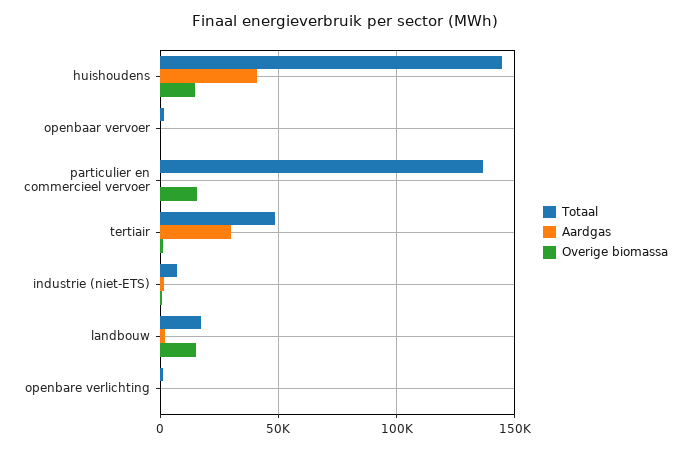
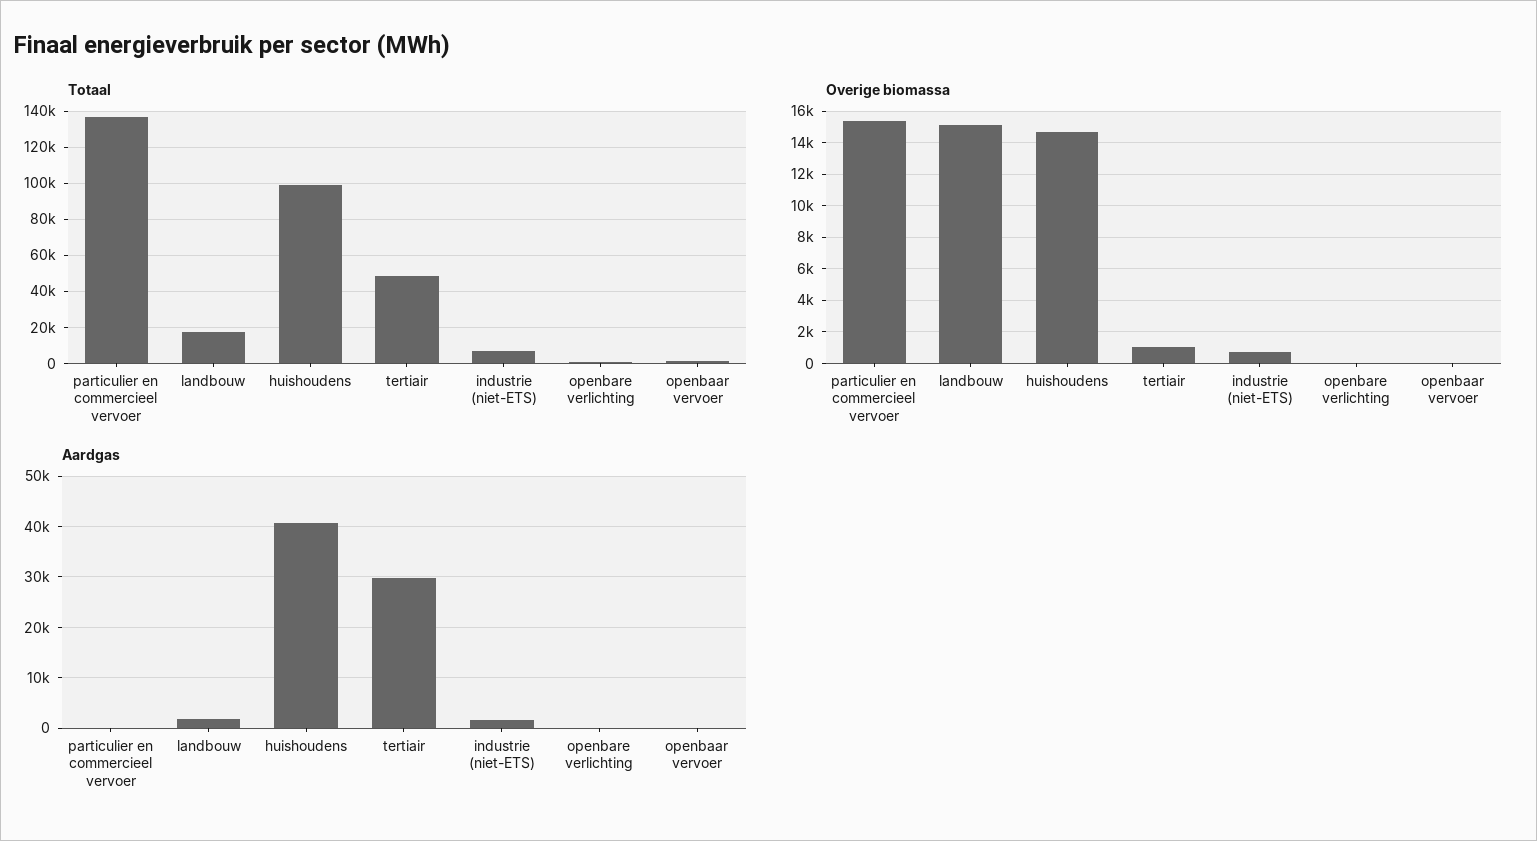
  {
    "Totaal": {
-     "huishoudens": 145000,
+     "huishoudens": 100000,
      "openbaar vervoer": 0,
      "particulier en commercieel vervoer": 135000,
      "tertiair": 50000,
      "industrie (niet-ETS)": 5000,
      "landbouw": 15000,
      "openbare verlichting": 0
    },
    "Aardgas": {
      "huishoudens": 40000,
      "openbaar vervoer": 0,
      "particulier en commercieel vervoer": 0,
      "tertiair": 30000,
      "industrie (niet-ETS)": 2000,
      "landbouw": 2000,
      "openbare verlichting": 0
    },
    "Overige biomassa": {
      "huishoudens": 14500,
      "openbaar vervoer": 0,
      "particulier en commercieel vervoer": 15500,
      "tertiair": 1000,
      "industrie (niet-ETS)": 500,
      "landbouw": 15000,
      "openbare verlichting": 0
    }
  }

